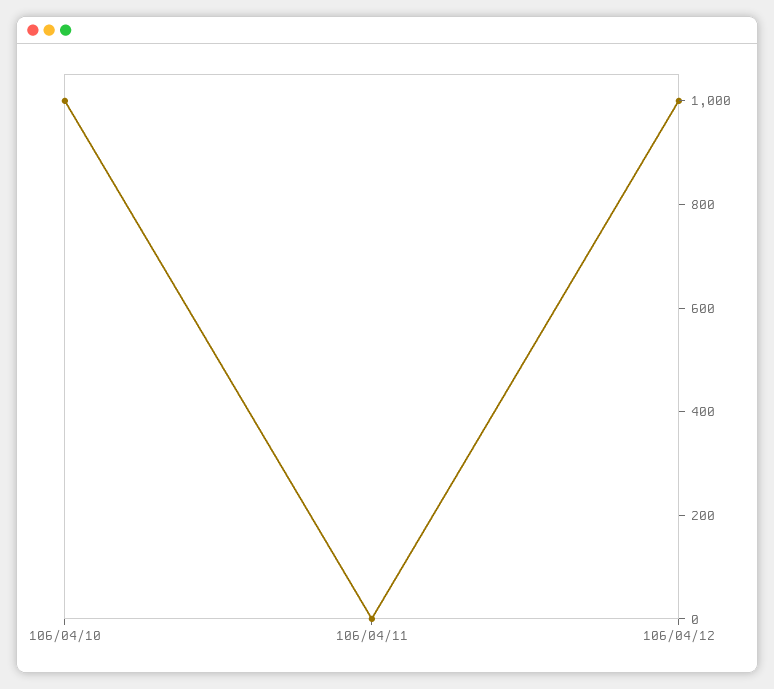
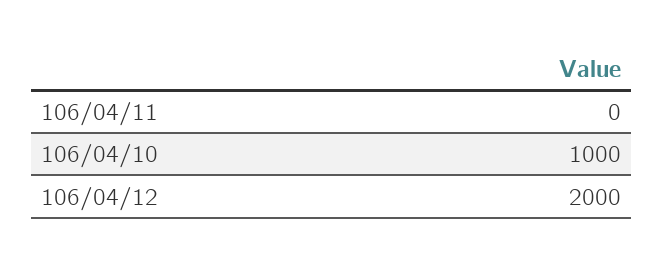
  {
    "106/04/10": 1000,
    "106/04/11": 0,
-   "106/04/12": 1000
+   "106/04/12": 2000
  }

